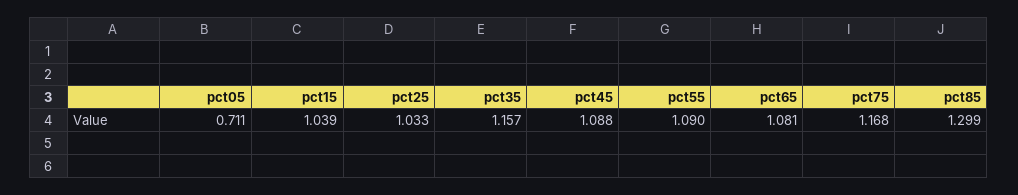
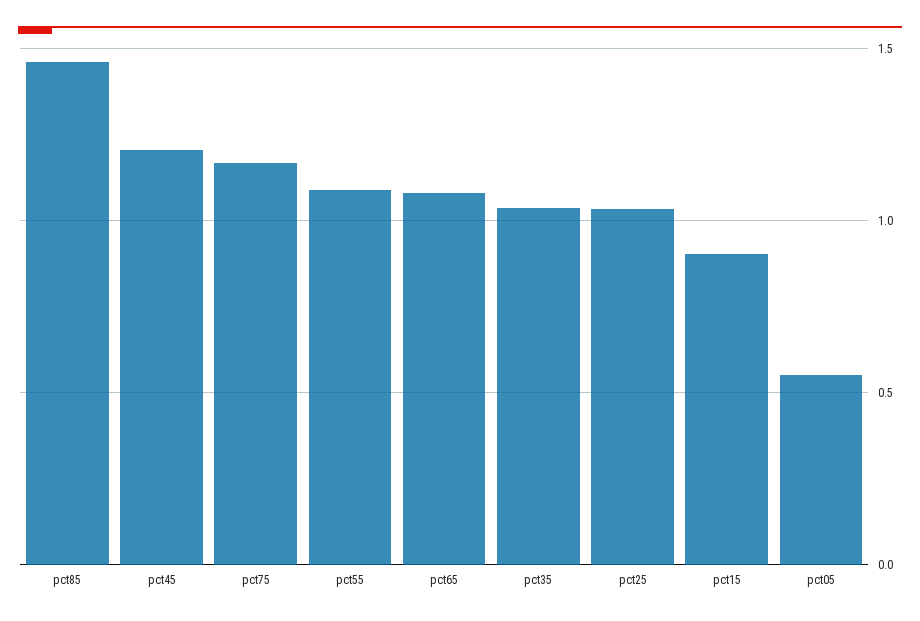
  {
-   "pct05": 0.711,
+   "pct05": 0.55,
-   "pct15": 1.039,
+   "pct15": 0.9,
    "pct25": 1.033,
-   "pct35": 1.157,
+   "pct35": 1.05,
-   "pct45": 1.088,
+   "pct45": 1.2,
    "pct55": 1.09,
    "pct65": 1.081,
    "pct75": 1.168,
-   "pct85": 1.299
+   "pct85": 1.45
  }

